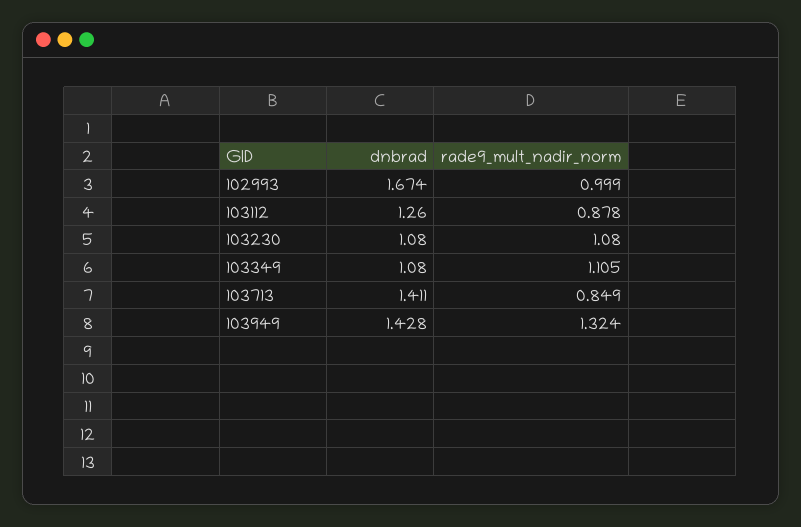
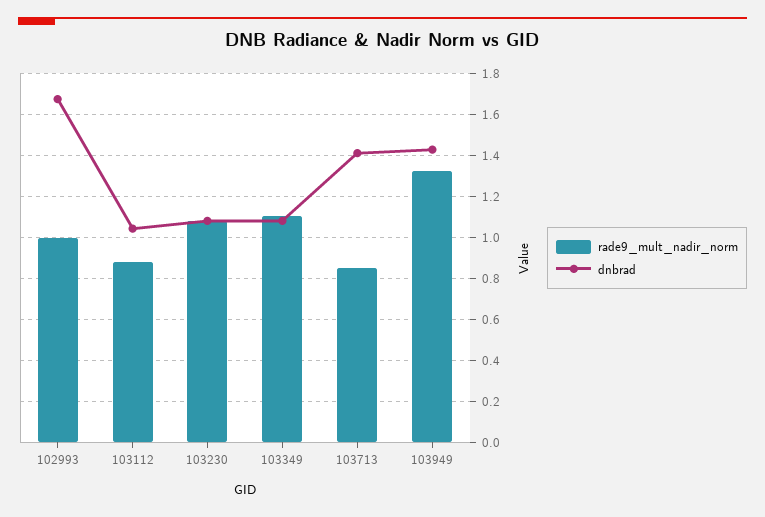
  {
    "dnbrad": {
      "102993": 1.674,
-     "103112": 1.26,
+     "103112": 1.05,
      "103230": 1.08,
      "103349": 1.08,
      "103713": 1.411,
      "103949": 1.428
    },
    "rade9_mult_nadir_norm": {
      "102993": 0.999,
      "103112": 0.878,
      "103230": 1.08,
      "103349": 1.105,
      "103713": 0.849,
      "103949": 1.324
    }
  }

